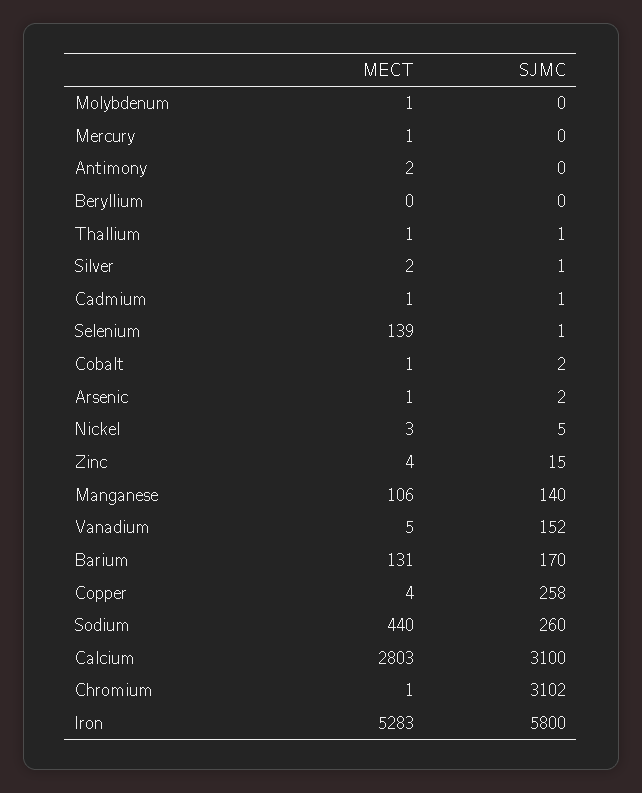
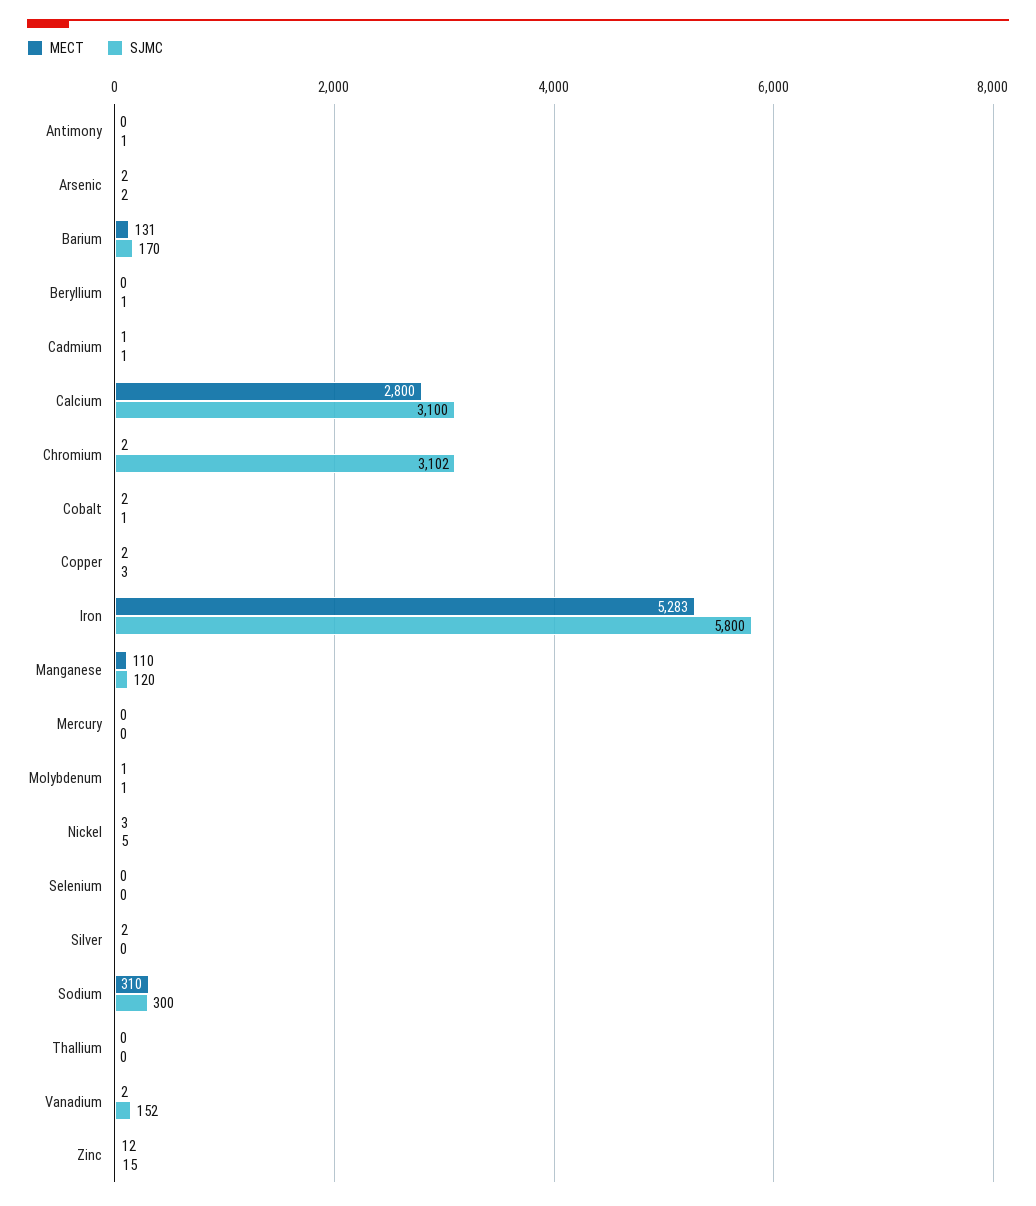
  {
    "MECT": {
      "Molybdenum": 1,
-     "Mercury": 1,
+     "Mercury": 0,
-     "Antimony": 2,
+     "Antimony": 0,
      "Beryllium": 0,
-     "Thallium": 1,
+     "Thallium": 0,
      "Silver": 2,
      "Cadmium": 1,
-     "Selenium": 139,
+     "Selenium": 0,
-     "Cobalt": 1,
+     "Cobalt": 2,
-     "Arsenic": 1,
+     "Arsenic": 2,
      "Nickel": 3,
-     "Zinc": 4,
+     "Zinc": 12,
-     "Manganese": 106,
+     "Manganese": 110,
-     "Vanadium": 5,
+     "Vanadium": 2,
      "Barium": 131,
-     "Copper": 4,
+     "Copper": 2,
-     "Sodium": 440,
+     "Sodium": 310,
-     "Calcium": 2803,
+     "Calcium": 2800,
-     "Chromium": 1,
+     "Chromium": 2,
      "Iron": 5283
    },
    "SJMC": {
-     "Molybdenum": 0,
+     "Molybdenum": 1,
      "Mercury": 0,
-     "Antimony": 0,
+     "Antimony": 1,
-     "Beryllium": 0,
+     "Beryllium": 1,
-     "Thallium": 1,
+     "Thallium": 0,
-     "Silver": 1,
+     "Silver": 0,
      "Cadmium": 1,
-     "Selenium": 1,
+     "Selenium": 0,
-     "Cobalt": 2,
+     "Cobalt": 1,
      "Arsenic": 2,
      "Nickel": 5,
      "Zinc": 15,
-     "Manganese": 140,
+     "Manganese": 120,
      "Vanadium": 152,
      "Barium": 170,
-     "Copper": 258,
+     "Copper": 3,
-     "Sodium": 260,
+     "Sodium": 300,
      "Calcium": 3100,
      "Chromium": 3102,
      "Iron": 5800
    }
  }

